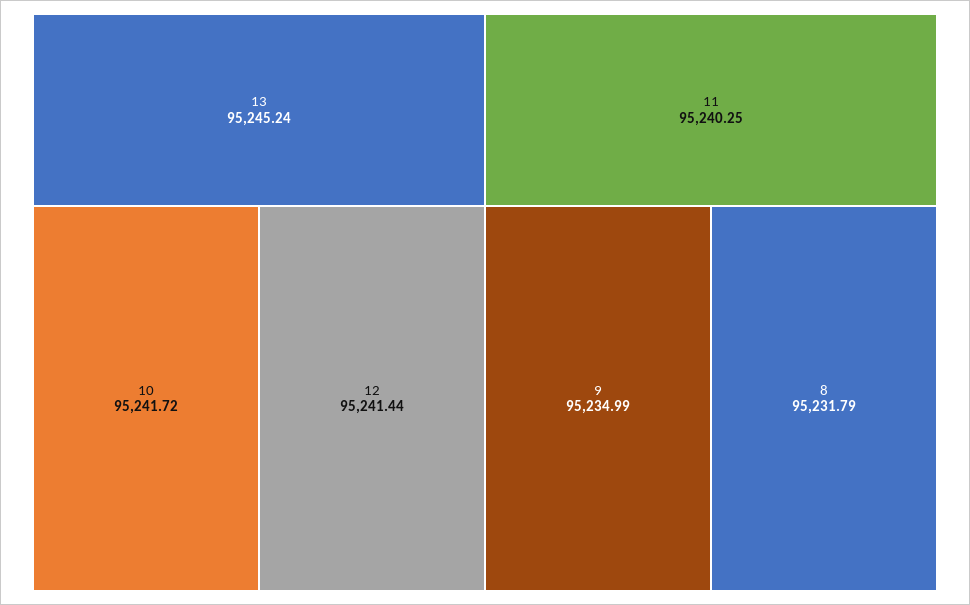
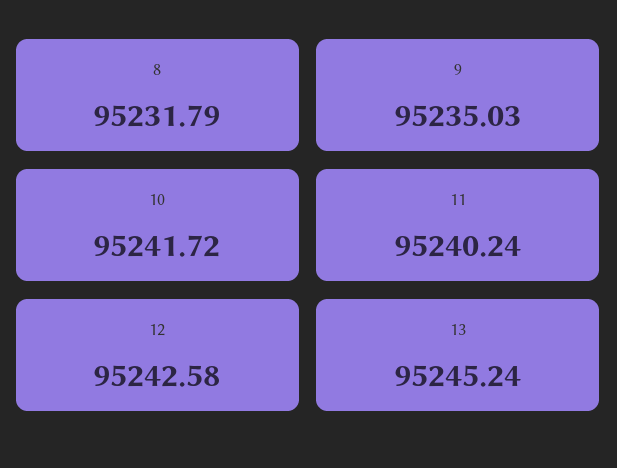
  {
    "13": 95245.24,
    "10": 95241.72,
-   "12": 95241.44,
+   "12": 95242.58,
-   "11": 95240.25,
+   "11": 95240.24,
-   "9": 95234.99,
+   "9": 95235.03,
    "8": 95231.79
  }

